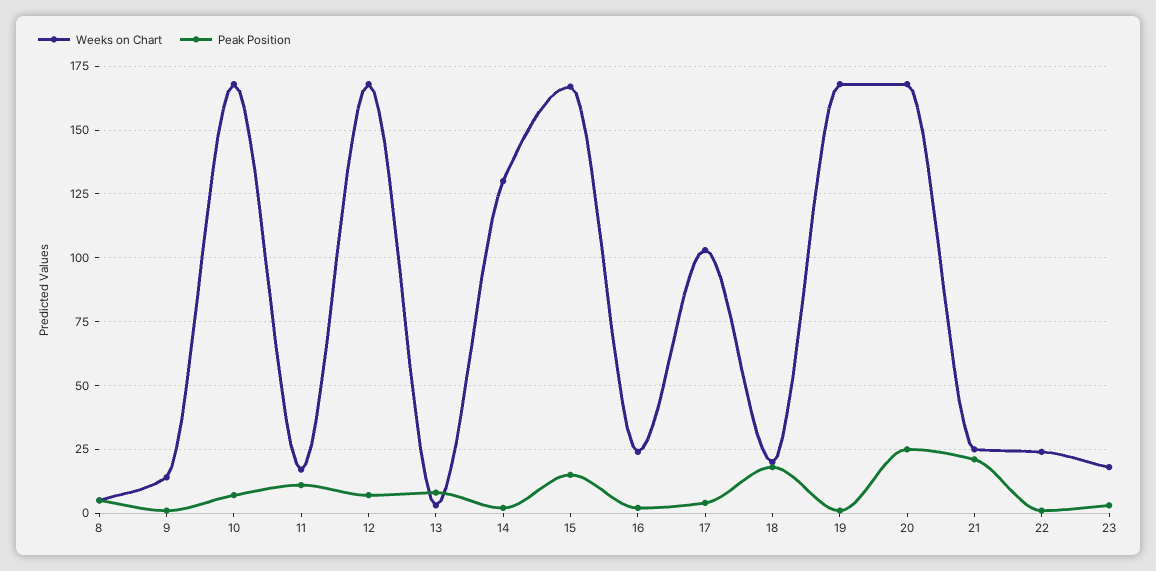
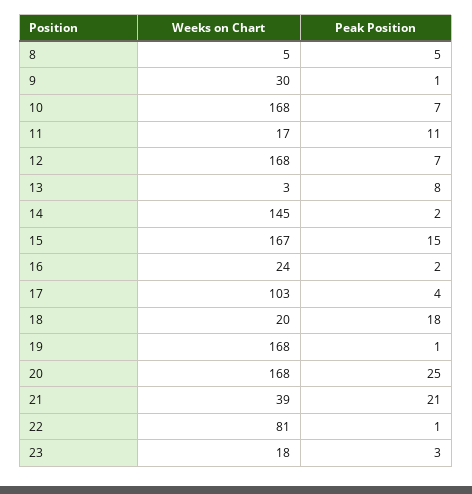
  {
    "Weeks on Chart": {
      "8": 5,
-     "9": 15,
+     "9": 30,
      "10": 168,
      "11": 17,
      "12": 168,
      "13": 3,
-     "14": 130,
+     "14": 145,
      "15": 167,
      "16": 24,
      "17": 103,
      "18": 20,
      "19": 168,
      "20": 168,
-     "21": 25,
+     "21": 39,
-     "22": 25,
+     "22": 81,
      "23": 18
    },
    "Peak Position": {
      "8": 5,
      "9": 1,
      "10": 7,
      "11": 11,
      "12": 7,
      "13": 8,
      "14": 2,
      "15": 15,
      "16": 2,
      "17": 4,
      "18": 18,
      "19": 1,
      "20": 25,
      "21": 21,
      "22": 1,
      "23": 3
    }
  }

